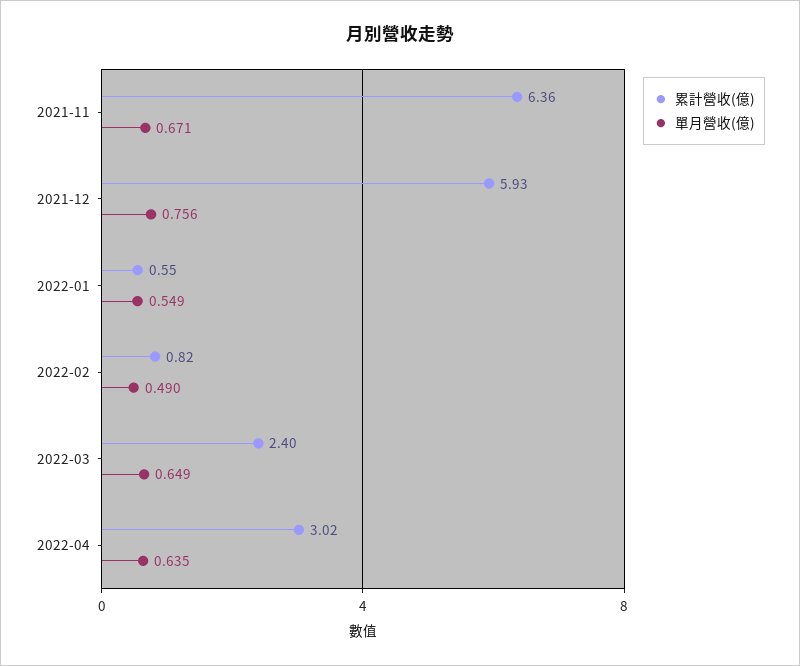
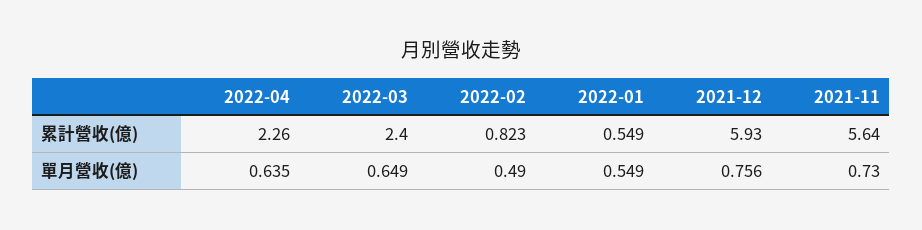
  {
    "累計營收(億)": {
-     "2021-11": 6.36,
+     "2021-11": 5.64,
      "2021-12": 5.93,
      "2022-01": 0.549,
      "2022-02": 0.823,
      "2022-03": 2.4,
-     "2022-04": 3.02
+     "2022-04": 2.26
    },
    "單月營收(億)": {
-     "2021-11": 0.671,
+     "2021-11": 0.73,
      "2021-12": 0.756,
      "2022-01": 0.549,
      "2022-02": 0.49,
      "2022-03": 0.649,
      "2022-04": 0.635
    }
  }

